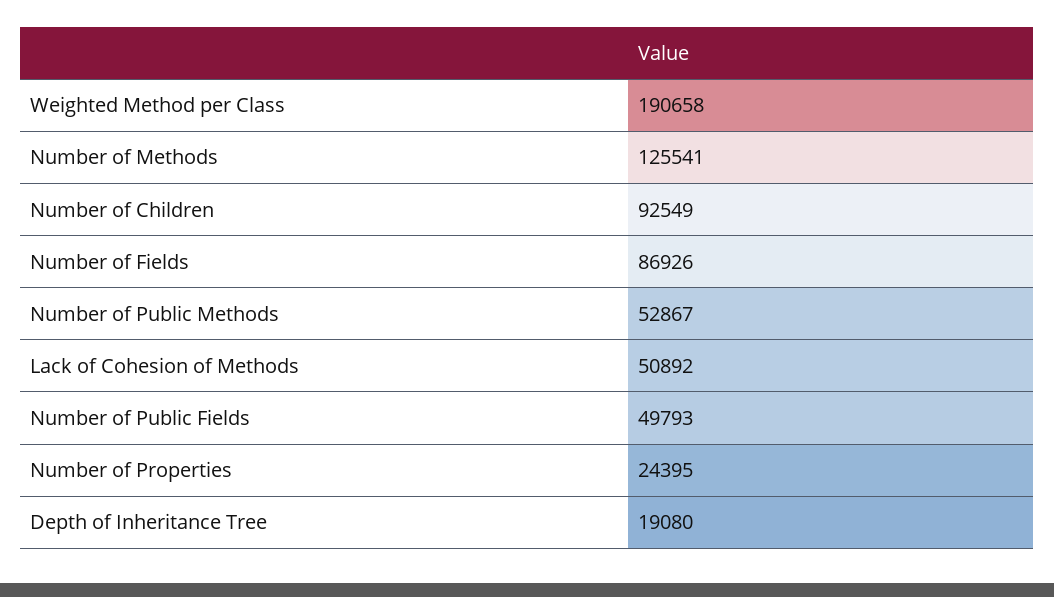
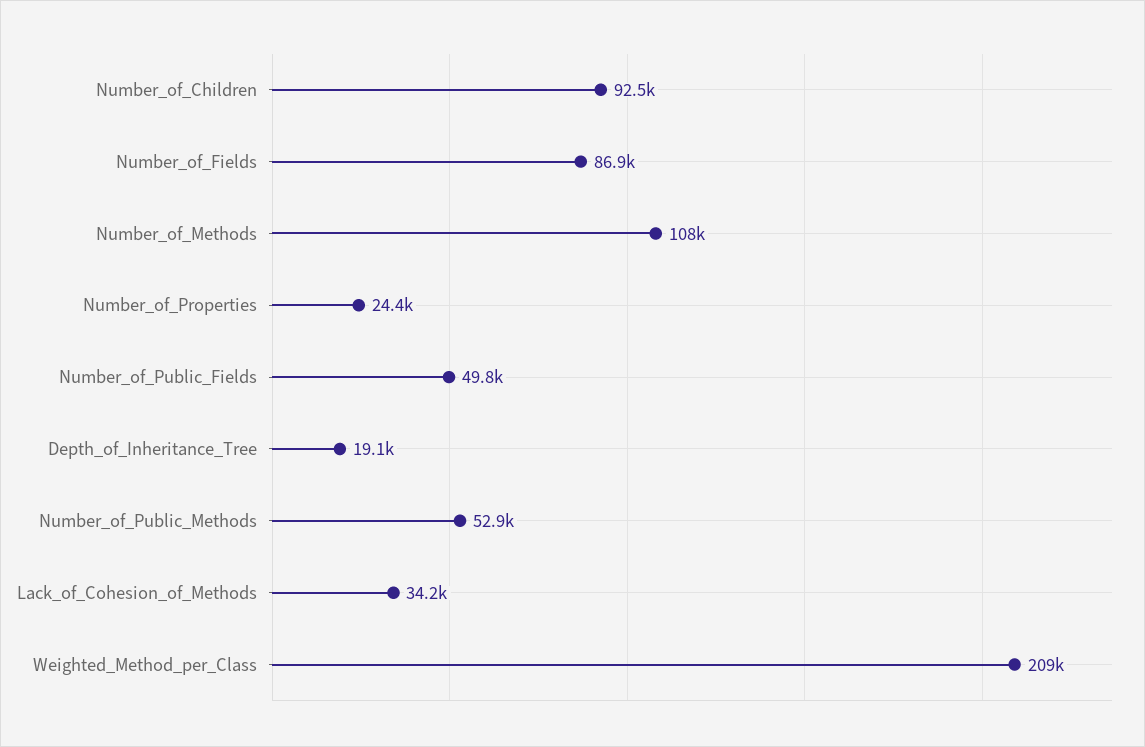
  {
-   "Weighted Method per Class": 190658,
+   "Weighted Method per Class": 209000,
-   "Number of Methods": 125541,
+   "Number of Methods": 108000,
    "Number of Children": 92549,
    "Number of Fields": 86926,
    "Number of Public Methods": 52867,
-   "Lack of Cohesion of Methods": 50892,
+   "Lack of Cohesion of Methods": 34200,
    "Number of Public Fields": 49793,
    "Number of Properties": 24395,
    "Depth of Inheritance Tree": 19080
  }

